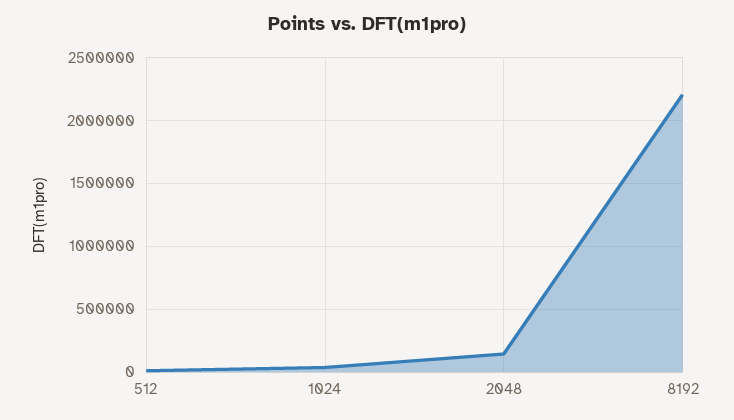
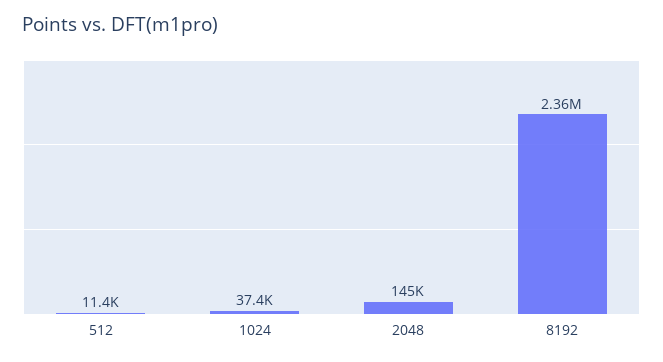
  {
    "512": 11400,
    "1024": 37400,
    "2048": 145000,
-   "8192": 2200000
+   "8192": 2360000
  }

